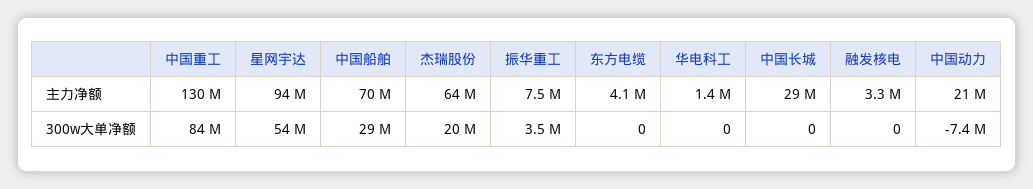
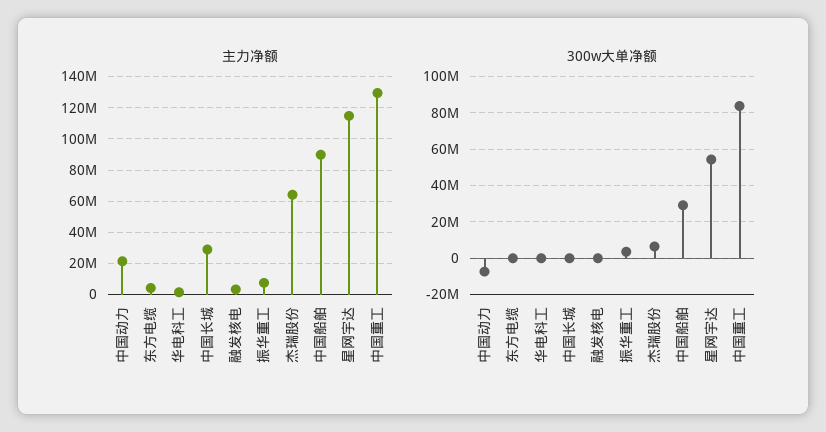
  {
    "主力净额": {
      "中国重工": 130000000,
-     "星网宇达": 94000000,
+     "星网宇达": 115000000,
-     "中国船舶": 70000000,
+     "中国船舶": 90000000,
      "杰瑞股份": 64000000,
      "振华重工": 7500000,
      "东方电缆": 4100000,
      "华电科工": 1400000,
      "中国长城": 29000000,
      "融发核电": 3300000,
      "中国动力": 21000000
    },
    "300w大单净额": {
      "中国重工": 84000000,
      "星网宇达": 54000000,
      "中国船舶": 29000000,
-     "杰瑞股份": 20000000,
+     "杰瑞股份": 5000000,
      "振华重工": 3500000,
      "东方电缆": 0,
      "华电科工": 0,
      "中国长城": 0,
      "融发核电": 0,
      "中国动力": -7400000
    }
  }

